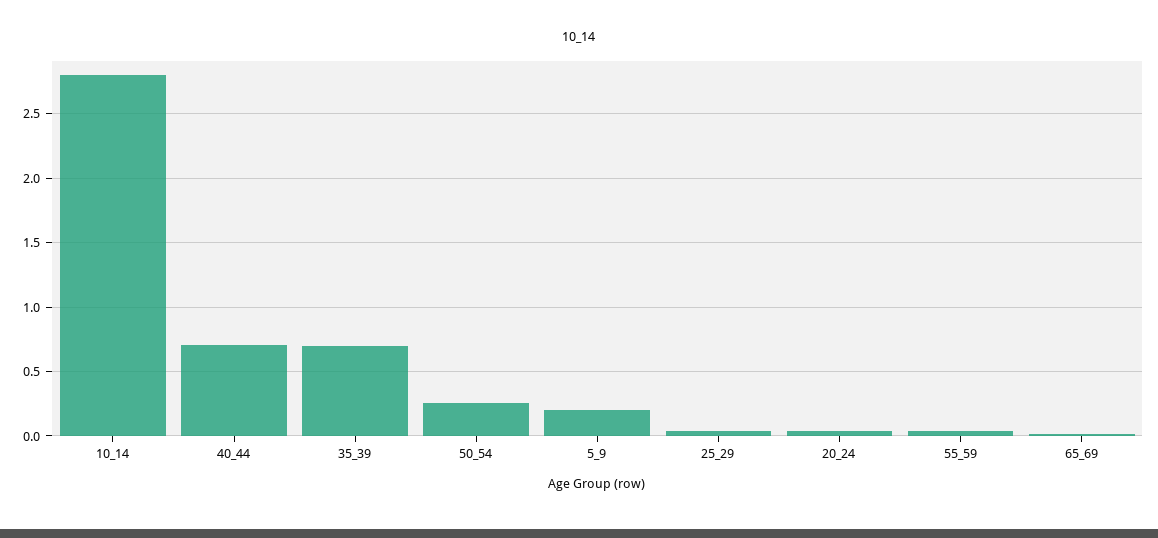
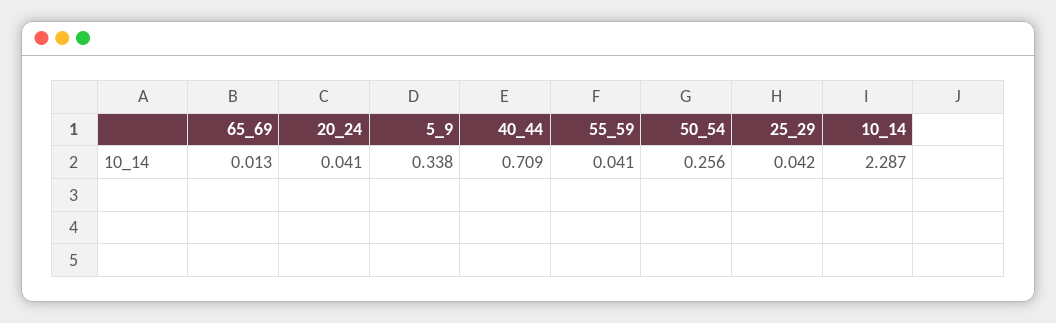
  {
-   "10_14": 2.8,
+   "10_14": 2.287,
    "40_44": 0.709,
-   "35_39": 0.7,
    "50_54": 0.256,
-   "5_9": 0.2,
+   "5_9": 0.338,
    "25_29": 0.042,
    "20_24": 0.041,
    "55_59": 0.041,
    "65_69": 0.013
  }

